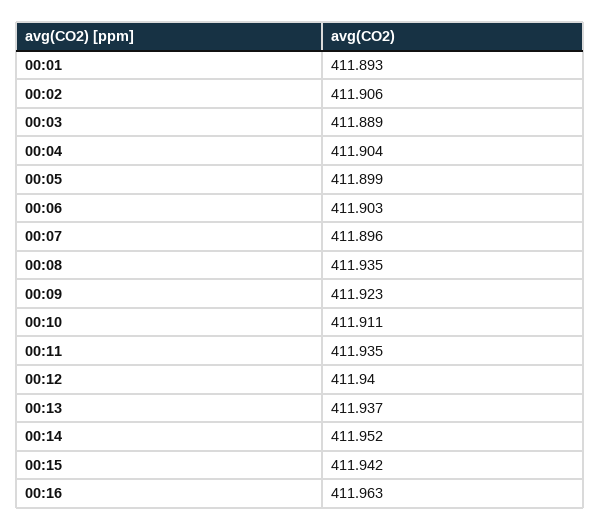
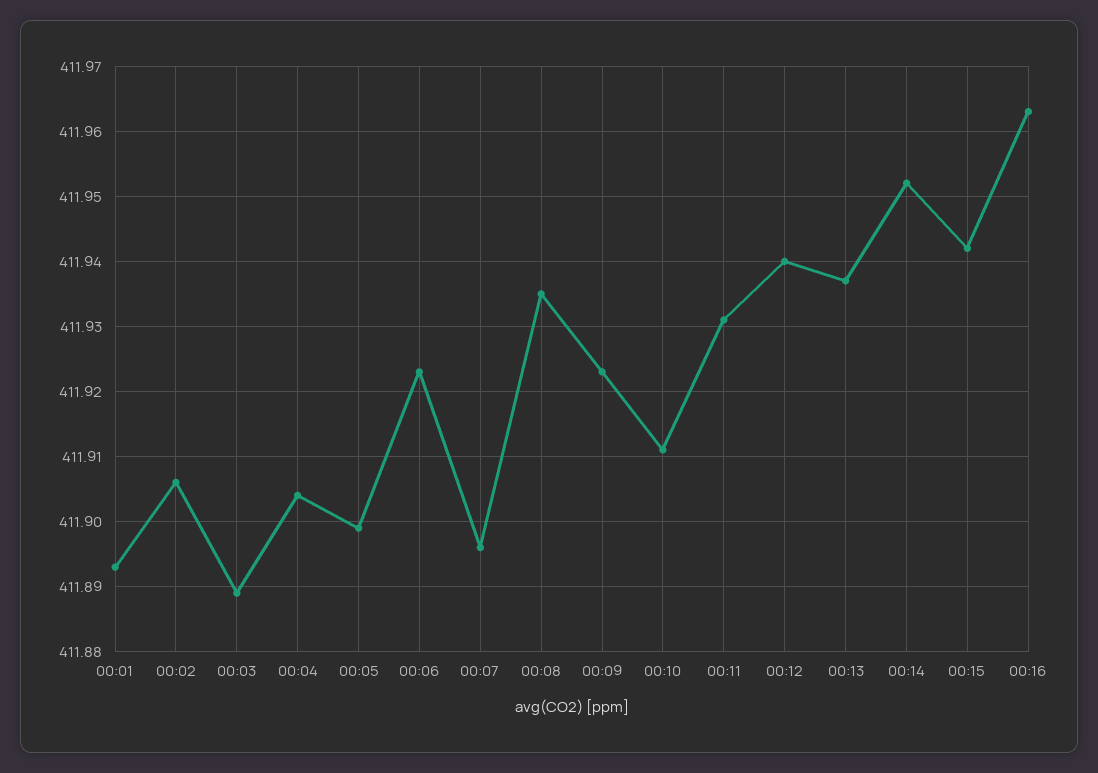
  {
    "00:01": 411.893,
    "00:02": 411.906,
    "00:03": 411.889,
    "00:04": 411.904,
    "00:05": 411.899,
-   "00:06": 411.903,
+   "00:06": 411.923,
    "00:07": 411.896,
    "00:08": 411.935,
    "00:09": 411.923,
    "00:10": 411.911,
-   "00:11": 411.935,
+   "00:11": 411.931,
    "00:12": 411.94,
    "00:13": 411.937,
    "00:14": 411.952,
    "00:15": 411.942,
    "00:16": 411.963
  }

